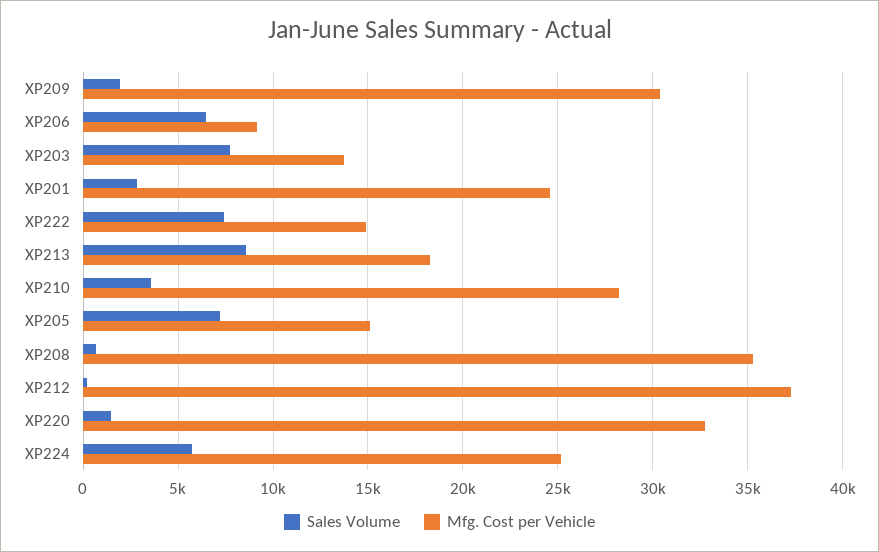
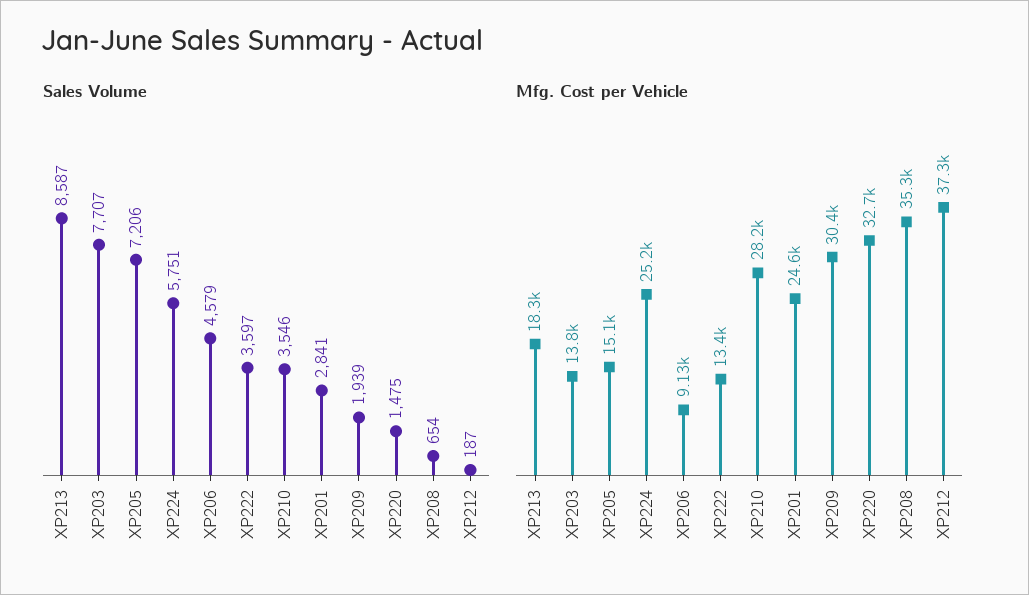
  {
    "Sales Volume": {
      "XP209": 1939,
-     "XP206": 6500,
+     "XP206": 4579,
      "XP203": 7707,
      "XP201": 2841,
-     "XP222": 7500,
+     "XP222": 3597,
      "XP213": 8587,
      "XP210": 3546,
      "XP205": 7206,
      "XP208": 654,
      "XP212": 187,
      "XP220": 1475,
      "XP224": 5751
    },
    "Mfg. Cost per Vehicle": {
      "XP209": 30400,
      "XP206": 9130,
      "XP203": 13800,
      "XP201": 24600,
-     "XP222": 15000,
+     "XP222": 13400,
      "XP213": 18300,
      "XP210": 28200,
      "XP205": 15100,
      "XP208": 35300,
      "XP212": 37300,
      "XP220": 32700,
      "XP224": 25200
    }
  }

